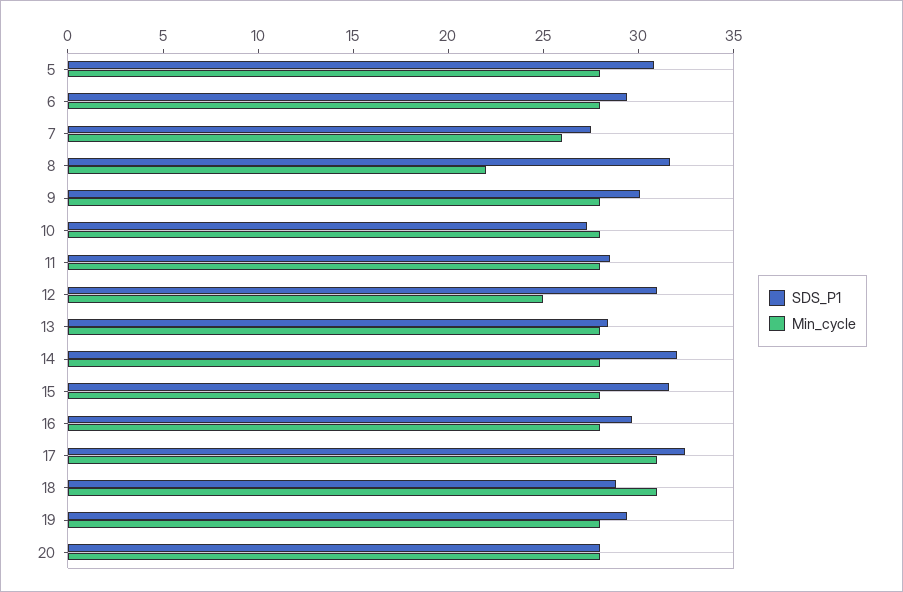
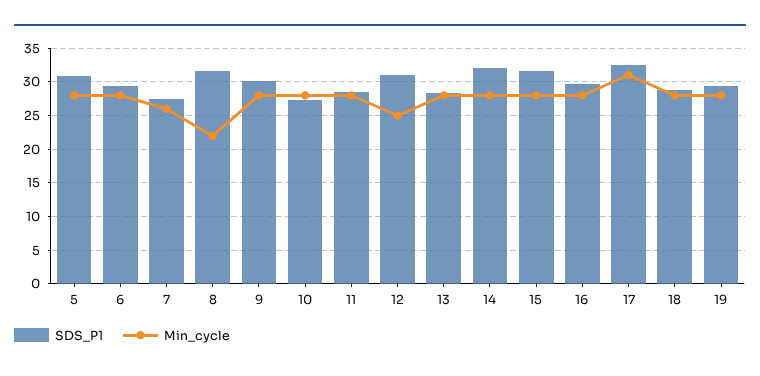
  {
    "SDS_P1": {
      "5": 31,
      "6": 29,
      "7": 27,
      "8": 32,
      "9": 30,
      "10": 27,
      "11": 28,
      "12": 31,
      "13": 28,
      "14": 32,
      "15": 32,
      "16": 30,
      "17": 32,
      "18": 29,
-     "19": 29,
+     "19": 29
-     "20": 28
    },
    "Min_cycle": {
      "5": 28,
      "6": 28,
      "7": 26,
      "8": 22,
      "9": 28,
      "10": 28,
      "11": 28,
      "12": 25,
      "13": 28,
      "14": 28,
      "15": 28,
      "16": 28,
      "17": 31,
-     "18": 31,
+     "18": 28,
-     "19": 28,
+     "19": 28
-     "20": 28
    }
  }

